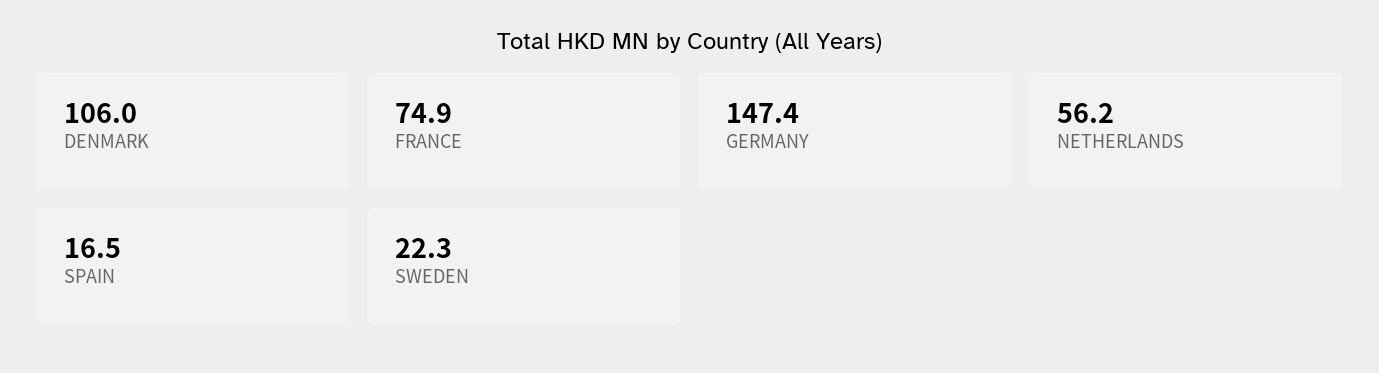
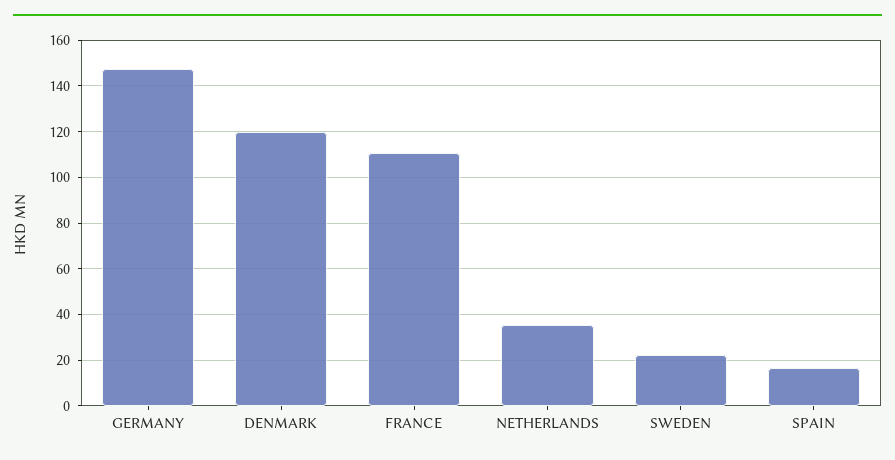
  {
-   "DENMARK": 106,
+   "DENMARK": 120,
-   "FRANCE": 74.9,
+   "FRANCE": 110,
    "GERMANY": 147.4,
-   "NETHERLANDS": 56.2,
+   "NETHERLANDS": 35,
    "SPAIN": 16.5,
    "SWEDEN": 22.3
  }

